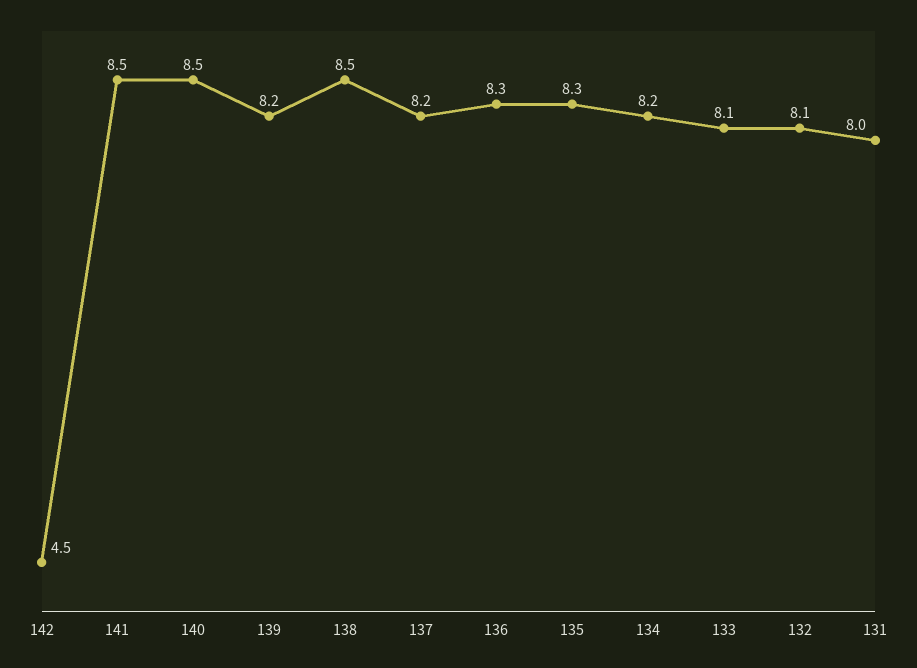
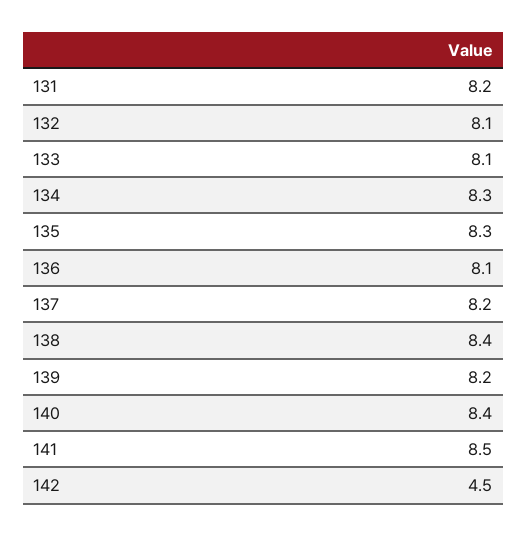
  {
    "142": 4.5,
    "141": 8.5,
-   "140": 8.5,
+   "140": 8.4,
    "139": 8.2,
-   "138": 8.5,
+   "138": 8.4,
    "137": 8.2,
-   "136": 8.3,
+   "136": 8.1,
    "135": 8.3,
-   "134": 8.2,
+   "134": 8.3,
    "133": 8.1,
    "132": 8.1,
-   "131": 8
+   "131": 8.2
  }

